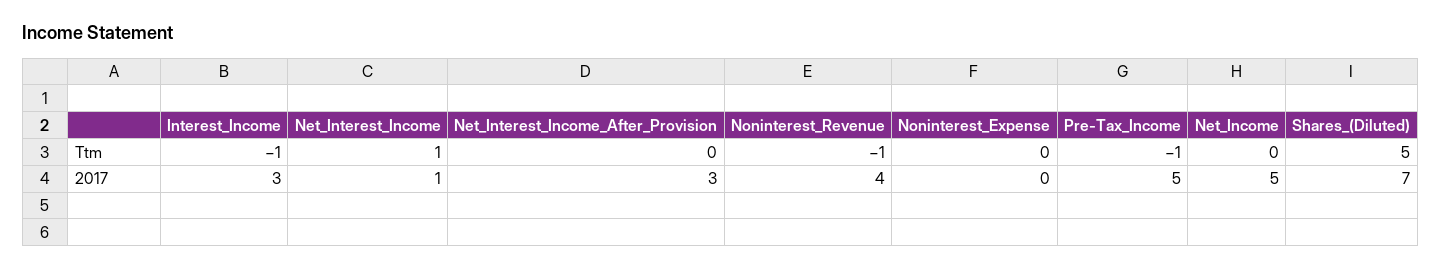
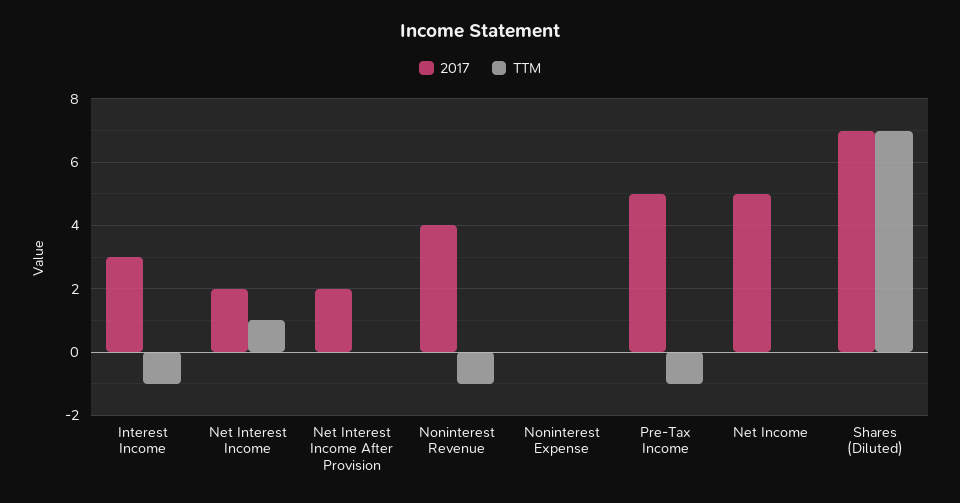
  {
    "Ttm": {
      "Interest_Income": -1,
      "Net_Interest_Income": 1,
      "Net_Interest_Income_After_Provision": 0,
      "Noninterest_Revenue": -1,
      "Noninterest_Expense": 0,
      "Pre-Tax_Income": -1,
      "Net_Income": 0,
-     "Shares_(Diluted)": 5
+     "Shares_(Diluted)": 7
    },
    "2017": {
      "Interest_Income": 3,
-     "Net_Interest_Income": 1,
+     "Net_Interest_Income": 2,
-     "Net_Interest_Income_After_Provision": 3,
+     "Net_Interest_Income_After_Provision": 2,
      "Noninterest_Revenue": 4,
      "Noninterest_Expense": 0,
      "Pre-Tax_Income": 5,
      "Net_Income": 5,
      "Shares_(Diluted)": 7
    }
  }

